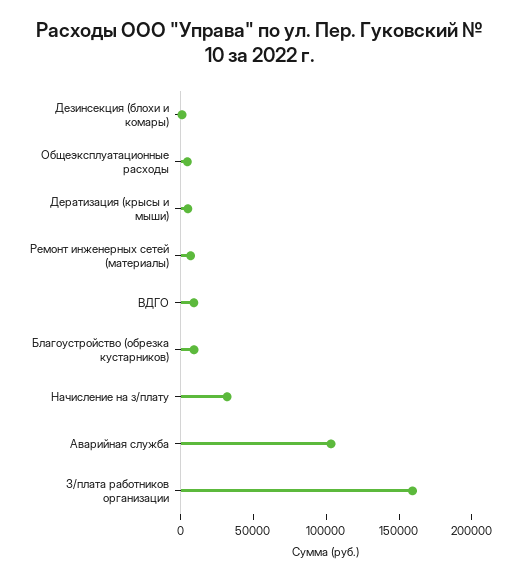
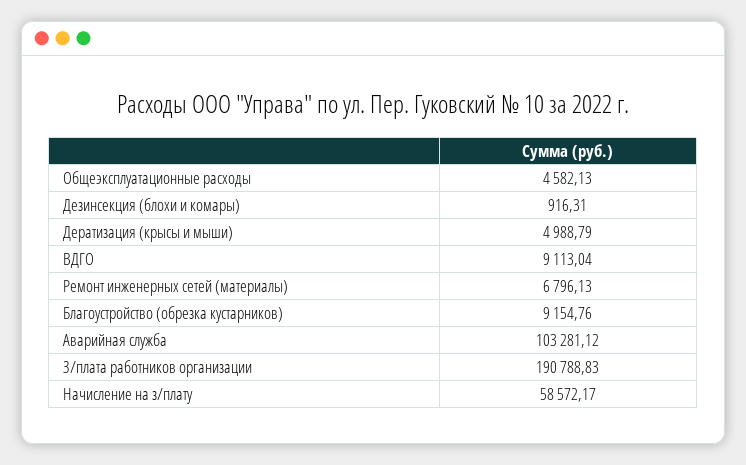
  {
    "Дезинсекция (блохи и комары)": 916.31,
    "Общеэксплуатационные расходы": 4582.13,
    "Дератизация (крысы и мыши)": 4988.79,
    "Ремонт инженерных сетей (материалы)": 6796.13,
    "ВДГО": 9113.04,
    "Благоустройство (обрезка кустарников)": 9154.76,
-   "Начисление на з/плату": 30000,
+   "Начисление на з/плату": 58572.17,
    "Аварийная служба": 103281.12,
-   "З/плата работников организации": 160000
+   "З/плата работников организации": 190788.83
  }

